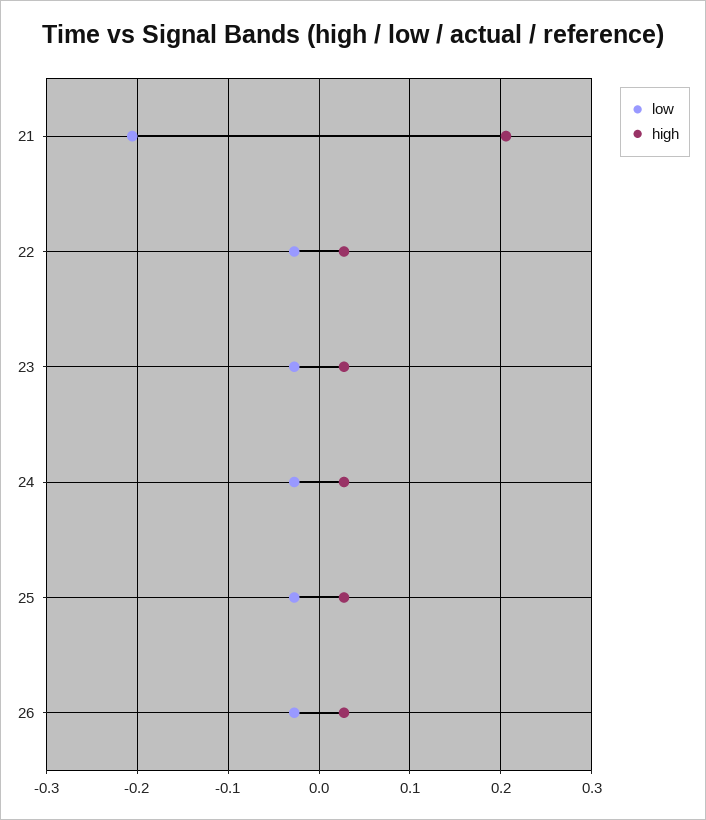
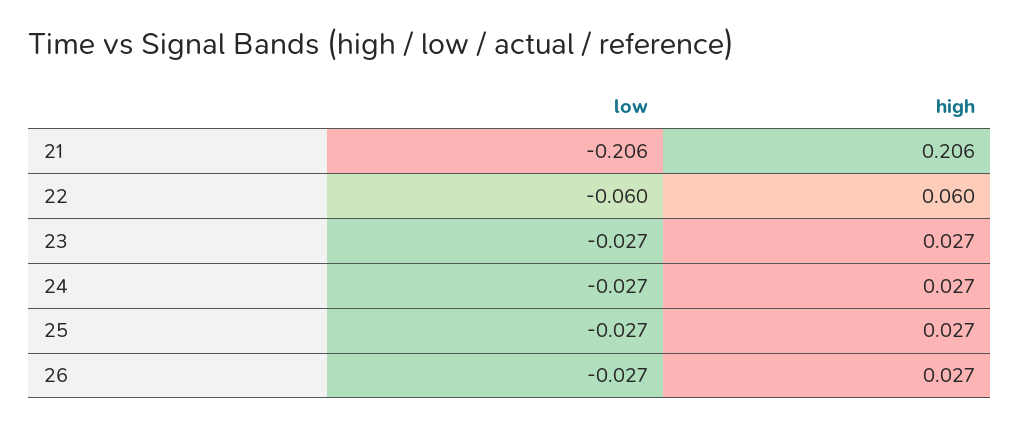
  {
    "low": {
      "21": -0.206,
-     "22": -0.03,
+     "22": -0.06,
      "23": -0.027,
      "24": -0.027,
      "25": -0.027,
      "26": -0.027
    },
    "high": {
      "21": 0.206,
-     "22": 0.03,
+     "22": 0.06,
      "23": 0.027,
      "24": 0.027,
      "25": 0.027,
      "26": 0.027
    }
  }

